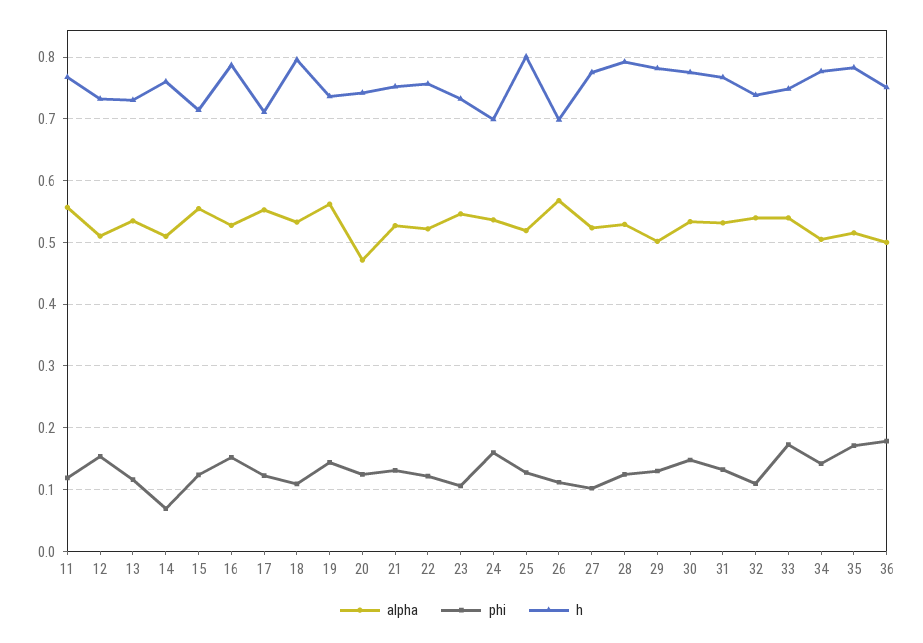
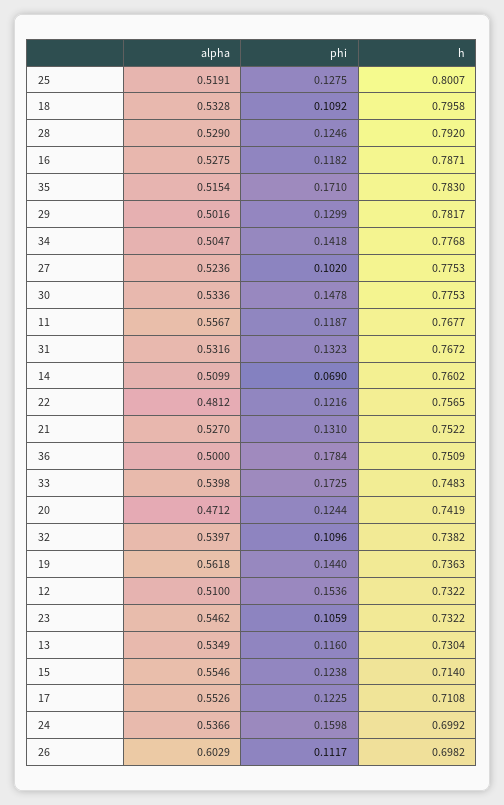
  {
    "alpha": {
      "11": 0.5567,
      "12": 0.51,
      "13": 0.5349,
      "14": 0.5099,
      "15": 0.5546,
      "16": 0.5275,
      "17": 0.5526,
      "18": 0.5328,
      "19": 0.5618,
      "20": 0.4712,
      "21": 0.527,
-     "22": 0.52,
+     "22": 0.4812,
      "23": 0.5462,
      "24": 0.5366,
      "25": 0.5191,
-     "26": 0.57,
+     "26": 0.6029,
      "27": 0.5236,
      "28": 0.529,
      "29": 0.5016,
      "30": 0.5336,
      "31": 0.5316,
      "32": 0.5397,
      "33": 0.5398,
      "34": 0.5047,
      "35": 0.5154,
      "36": 0.5
    },
    "phi": {
      "11": 0.1187,
      "12": 0.1536,
      "13": 0.116,
      "14": 0.069,
      "15": 0.1238,
-     "16": 0.15,
+     "16": 0.1182,
      "17": 0.1225,
      "18": 0.1092,
      "19": 0.144,
      "20": 0.1244,
      "21": 0.131,
      "22": 0.1216,
      "23": 0.1059,
      "24": 0.1598,
      "25": 0.1275,
      "26": 0.1117,
      "27": 0.102,
      "28": 0.1246,
      "29": 0.1299,
      "30": 0.1478,
      "31": 0.1323,
      "32": 0.1096,
      "33": 0.1725,
      "34": 0.1418,
      "35": 0.171,
      "36": 0.1784
    },
    "h": {
      "11": 0.7677,
      "12": 0.7322,
      "13": 0.7304,
      "14": 0.7602,
      "15": 0.714,
      "16": 0.7871,
      "17": 0.7108,
      "18": 0.7958,
      "19": 0.7363,
      "20": 0.7419,
      "21": 0.7522,
      "22": 0.7565,
      "23": 0.7322,
      "24": 0.6992,
      "25": 0.8007,
      "26": 0.6982,
      "27": 0.7753,
      "28": 0.792,
      "29": 0.7817,
      "30": 0.7753,
      "31": 0.7672,
      "32": 0.7382,
      "33": 0.7483,
      "34": 0.7768,
      "35": 0.783,
      "36": 0.7509
    }
  }

